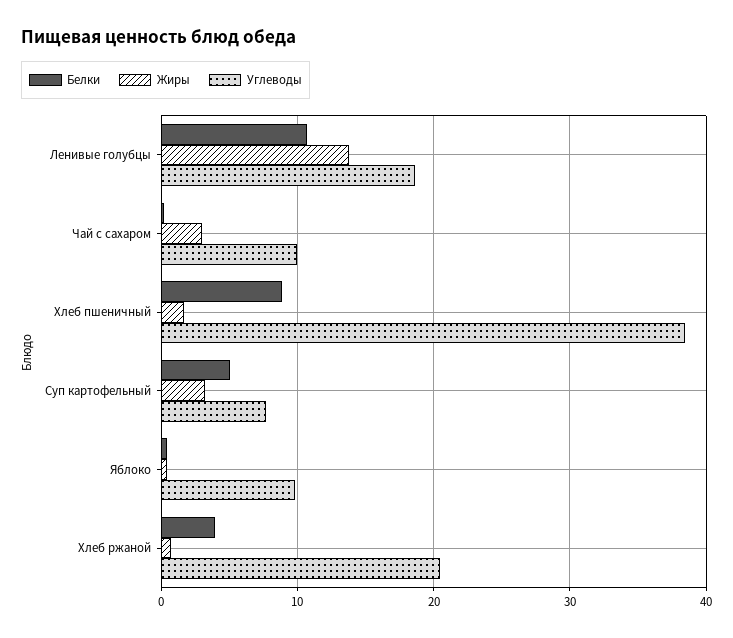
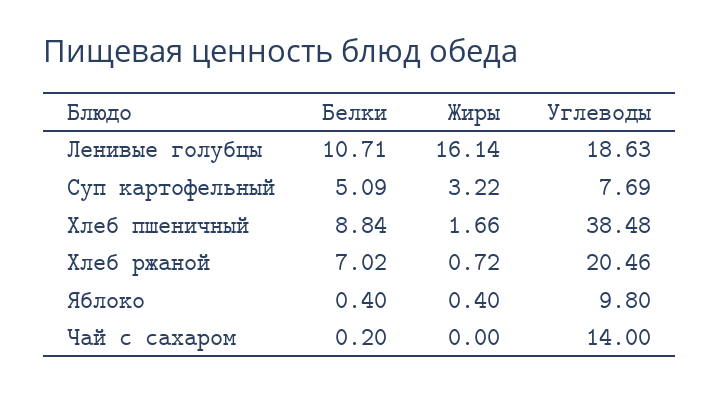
  {
    "Белки": {
      "Ленивые голубцы": 10.71,
      "Чай с сахаром": 0.2,
      "Хлеб пшеничный": 8.84,
      "Суп картофельный": 5.09,
      "Яблоко": 0.4,
-     "Хлеб ржаной": 4
+     "Хлеб ржаной": 7.02
    },
    "Жиры": {
-     "Ленивые голубцы": 14,
+     "Ленивые голубцы": 16.14,
-     "Чай с сахаром": 3,
+     "Чай с сахаром": 0,
      "Хлеб пшеничный": 1.66,
      "Суп картофельный": 3.22,
      "Яблоко": 0.4,
      "Хлеб ржаной": 0.72
    },
    "Углеводы": {
      "Ленивые голубцы": 18.63,
-     "Чай с сахаром": 10,
+     "Чай с сахаром": 14,
      "Хлеб пшеничный": 38.48,
      "Суп картофельный": 7.69,
      "Яблоко": 9.8,
      "Хлеб ржаной": 20.46
    }
  }

